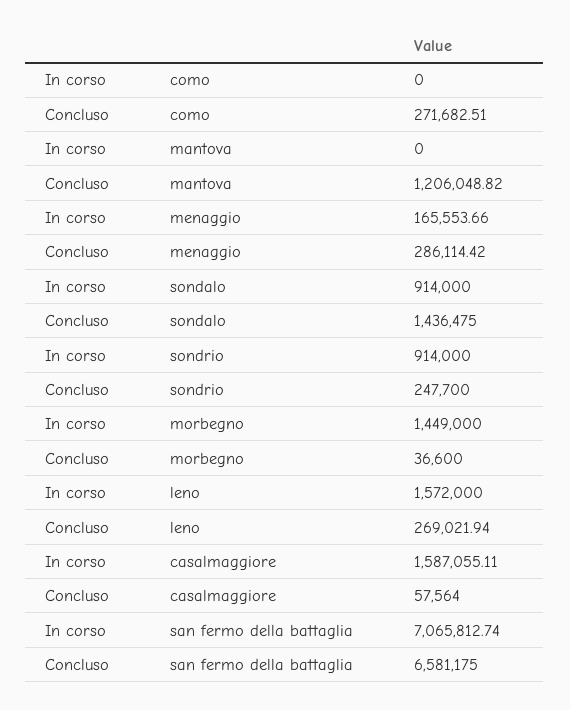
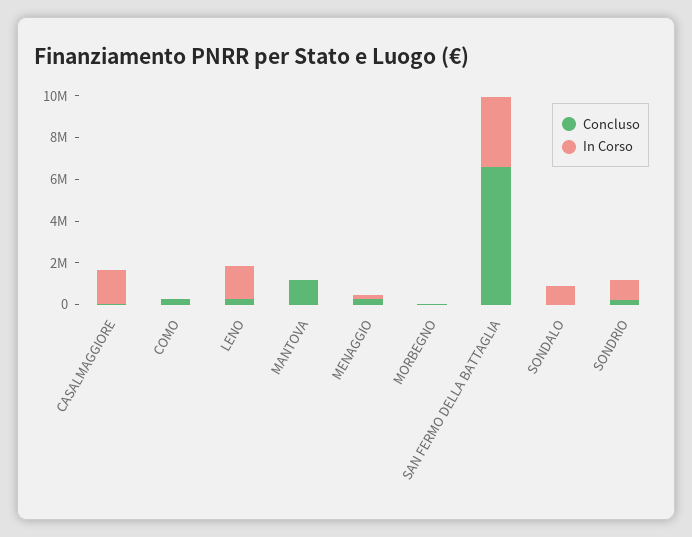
  {
    "In corso": {
      "como": 0,
      "mantova": 0,
      "menaggio": 165553.66,
      "sondalo": 914000,
      "sondrio": 914000,
-     "morbegno": 1449000,
+     "morbegno": 0,
      "leno": 1572000,
      "casalmaggiore": 1587055.11,
-     "san fermo della battaglia": 7065812.74
+     "san fermo della battaglia": 3500000
    },
    "Concluso": {
      "como": 271682.51,
      "mantova": 1206048.82,
      "menaggio": 286114.42,
-     "sondalo": 1436475,
+     "sondalo": 0,
      "sondrio": 247700,
      "morbegno": 36600,
      "leno": 269021.94,
      "casalmaggiore": 57564,
      "san fermo della battaglia": 6581175
    }
  }

